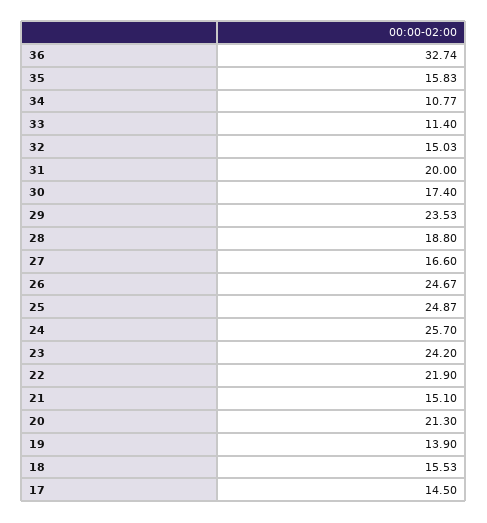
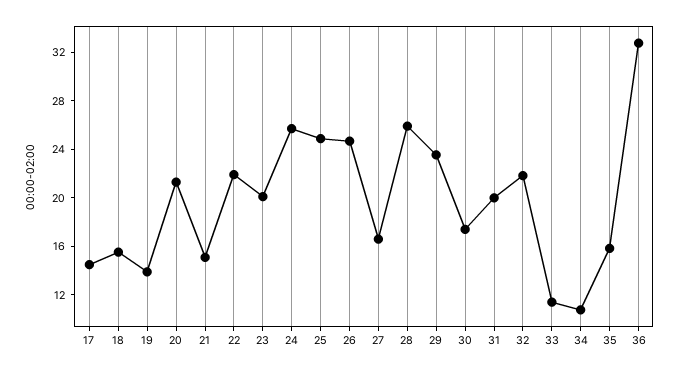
  {
    "36": 32.74,
    "35": 15.83,
    "34": 10.77,
    "33": 11.4,
-   "32": 15.03,
+   "32": 22,
    "31": 20,
    "30": 17.4,
    "29": 23.53,
-   "28": 18.8,
+   "28": 26,
    "27": 16.6,
    "26": 24.67,
    "25": 24.87,
    "24": 25.7,
-   "23": 24.2,
+   "23": 20,
    "22": 21.9,
    "21": 15.1,
    "20": 21.3,
    "19": 13.9,
    "18": 15.53,
    "17": 14.5
  }

